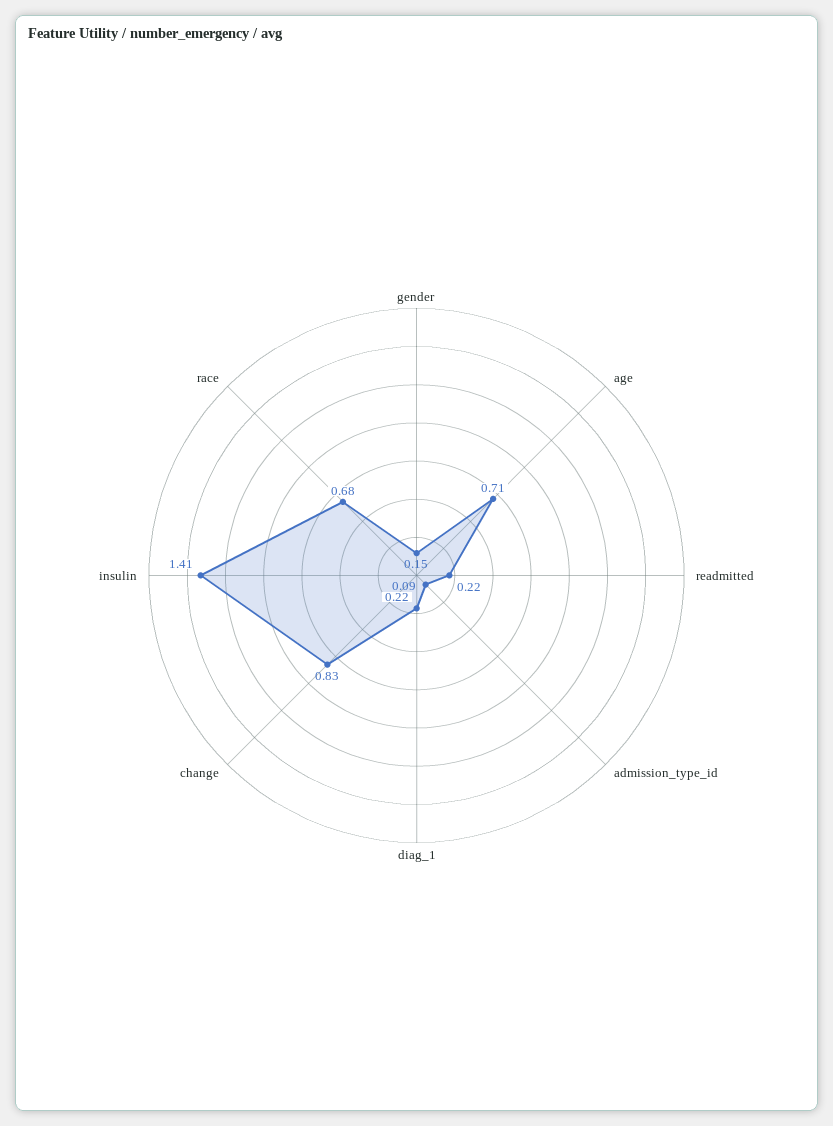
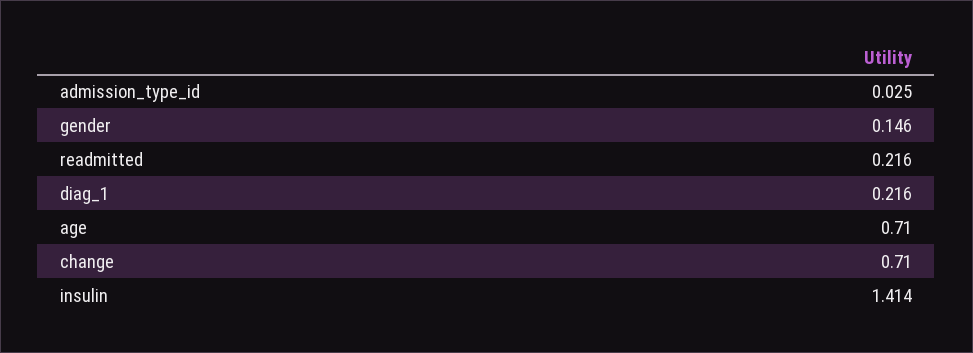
  {
    "gender": 0.146,
    "age": 0.71,
    "readmitted": 0.216,
-   "admission_type_id": 0.09,
+   "admission_type_id": 0.025,
    "diag_1": 0.216,
-   "change": 0.83,
+   "change": 0.71,
-   "insulin": 1.414,
+   "insulin": 1.414
-   "race": 0.68
  }

